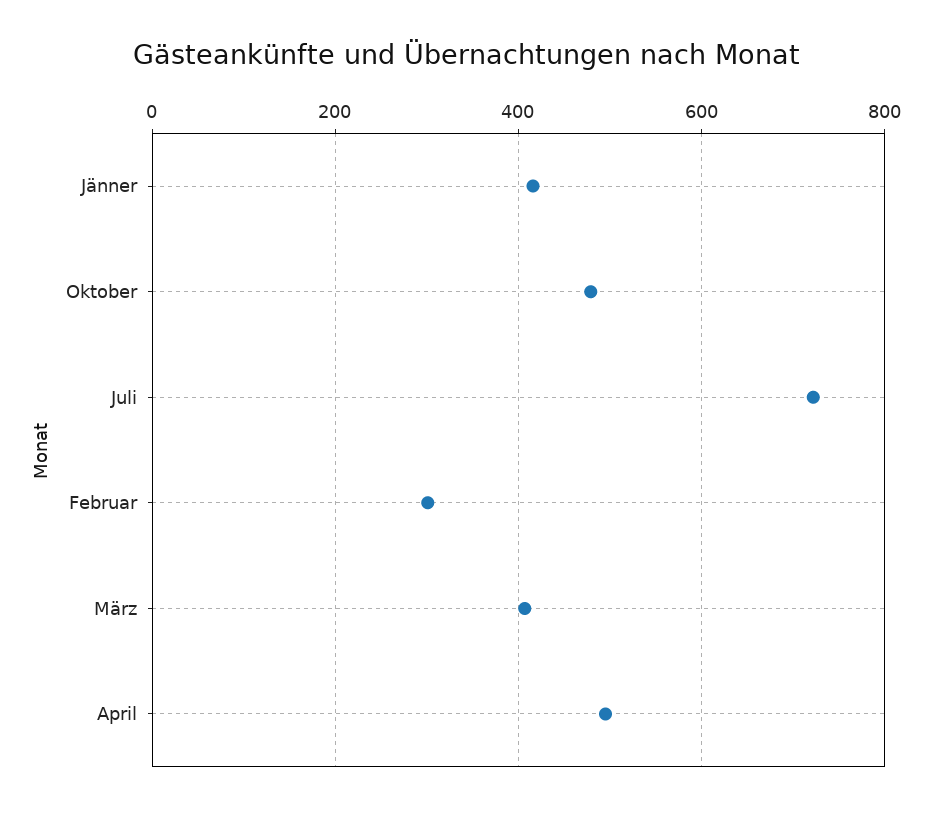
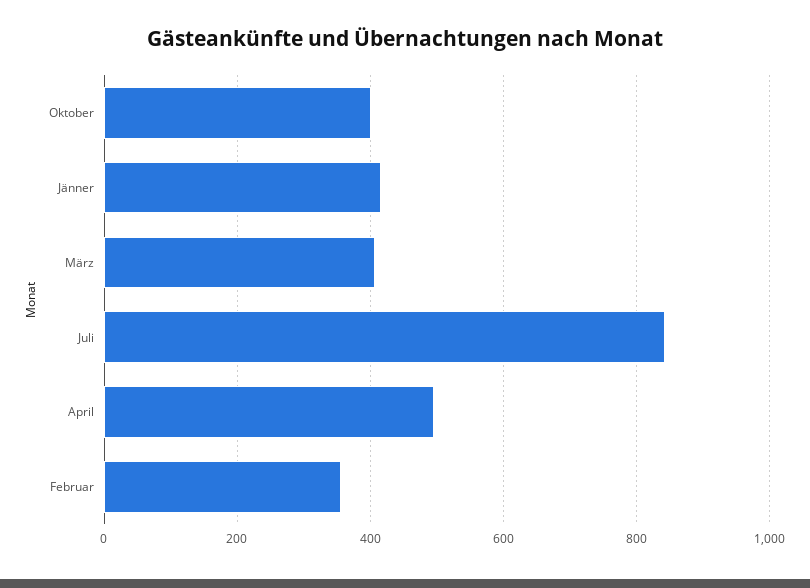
  {
    "Jänner": 420,
-   "Oktober": 480,
+   "Oktober": 400,
-   "Juli": 720,
+   "Juli": 840,
-   "Februar": 300,
+   "Februar": 360,
    "März": 400,
    "April": 500
  }

